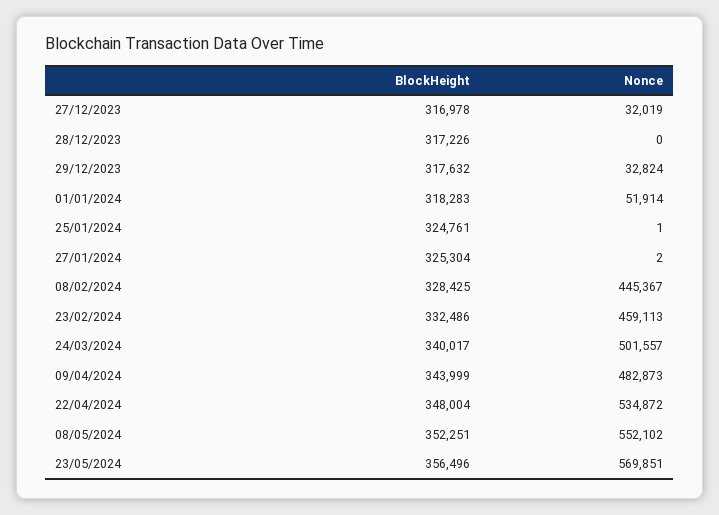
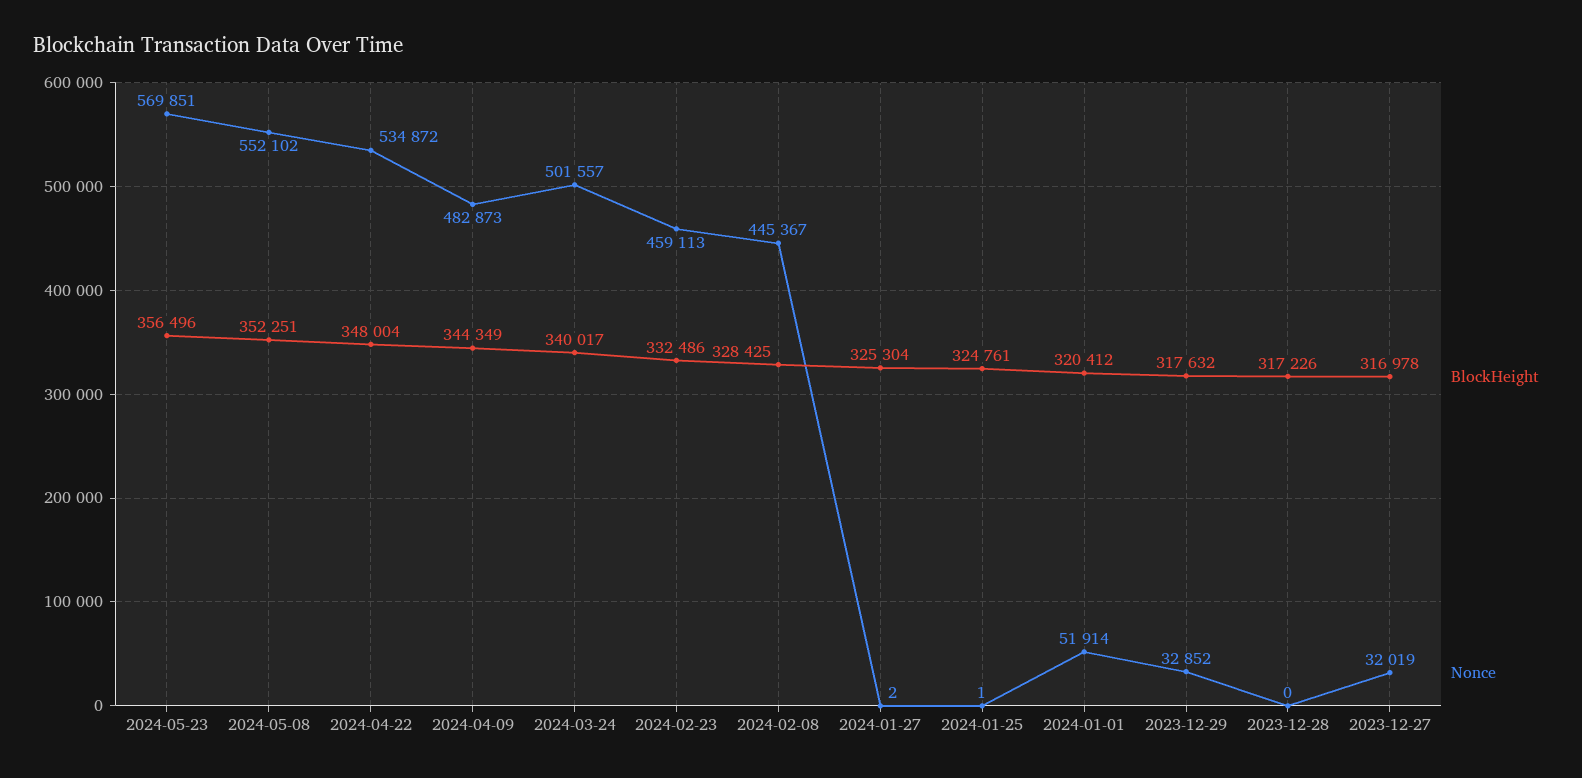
  {
    "BlockHeight": {
      "27/12/2023": 316978,
      "28/12/2023": 317226,
      "29/12/2023": 317632,
-     "01/01/2024": 318283,
+     "01/01/2024": 320412,
      "25/01/2024": 324761,
      "27/01/2024": 325304,
      "08/02/2024": 328425,
      "23/02/2024": 332486,
      "24/03/2024": 340017,
-     "09/04/2024": 343999,
+     "09/04/2024": 344349,
      "22/04/2024": 348004,
      "08/05/2024": 352251,
      "23/05/2024": 356496
    },
    "Nonce": {
      "27/12/2023": 32019,
      "28/12/2023": 0,
-     "29/12/2023": 32824,
+     "29/12/2023": 32852,
      "01/01/2024": 51914,
      "25/01/2024": 1,
      "27/01/2024": 2,
      "08/02/2024": 445367,
      "23/02/2024": 459113,
      "24/03/2024": 501557,
      "09/04/2024": 482873,
      "22/04/2024": 534872,
      "08/05/2024": 552102,
      "23/05/2024": 569851
    }
  }

